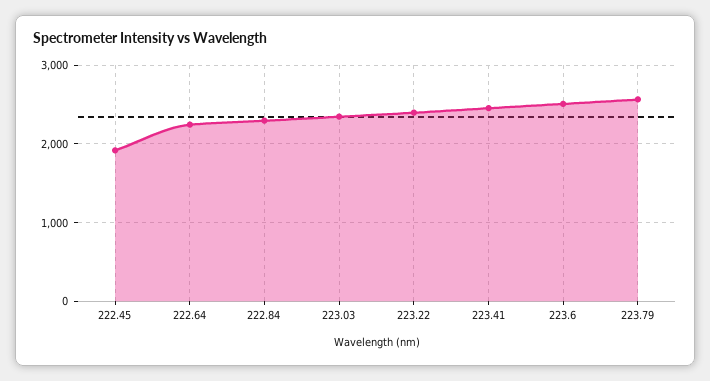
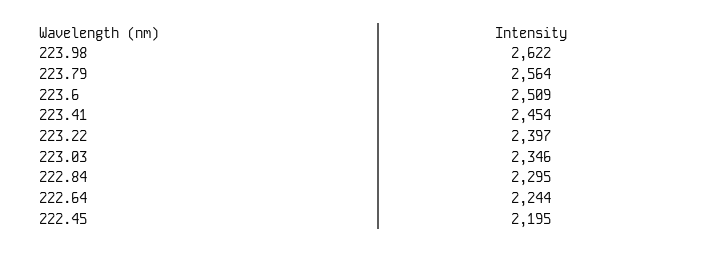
  {
-   "222.45": 1900,
+   "222.45": 2195,
    "222.64": 2244,
    "222.84": 2295,
    "223.03": 2346,
    "223.22": 2397,
    "223.41": 2454,
    "223.6": 2509,
-   "223.79": 2564
+   "223.79": 2564,
+   "223.98": 2622
  }

